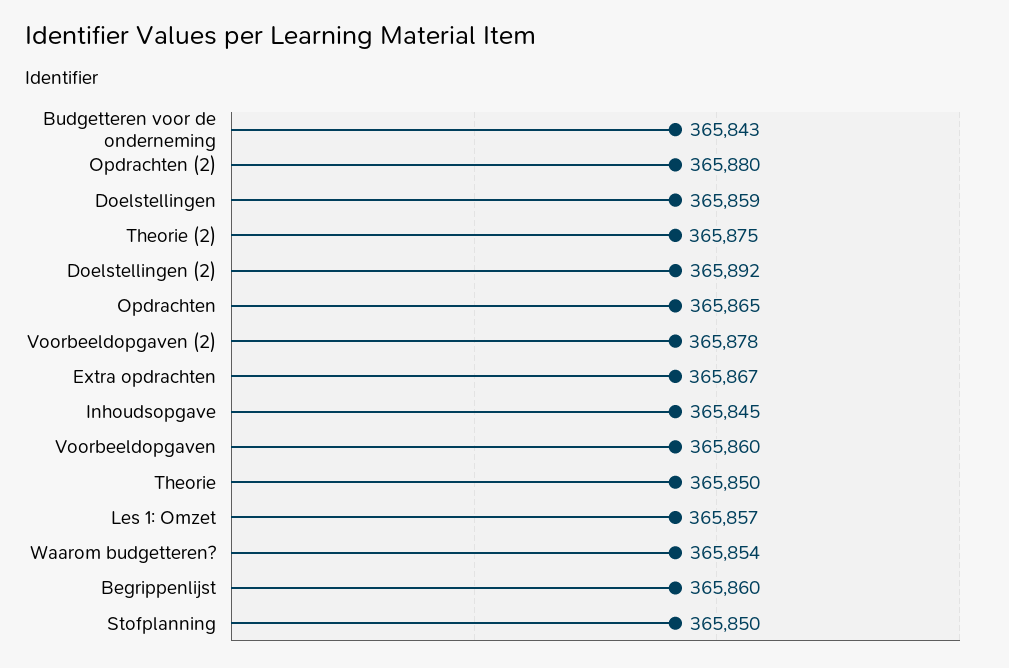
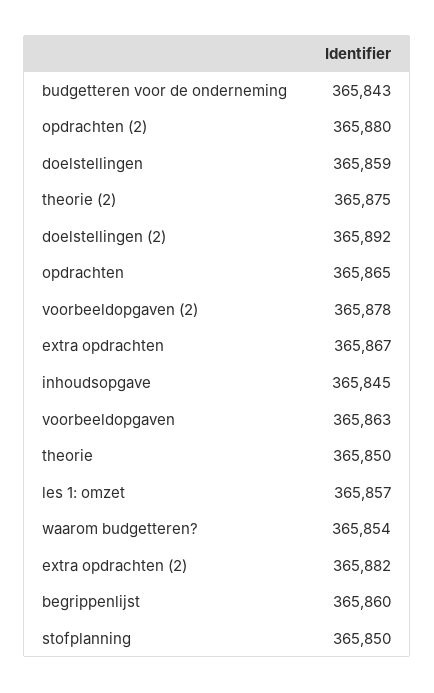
  {
    "Budgetteren voor de onderneming": 365843,
    "Opdrachten (2)": 365880,
    "Doelstellingen": 365859,
    "Theorie (2)": 365875,
    "Doelstellingen (2)": 365892,
    "Opdrachten": 365865,
    "Voorbeeldopgaven (2)": 365878,
    "Extra opdrachten": 365867,
    "Inhoudsopgave": 365845,
-   "Voorbeeldopgaven": 365860,
+   "Voorbeeldopgaven": 365863,
    "Theorie": 365850,
    "Les 1: Omzet": 365857,
    "Waarom budgetteren?": 365854,
    "Begrippenlijst": 365860,
-   "Stofplanning": 365850
+   "Stofplanning": 365850,
+   "extra opdrachten (2)": 365882
  }

